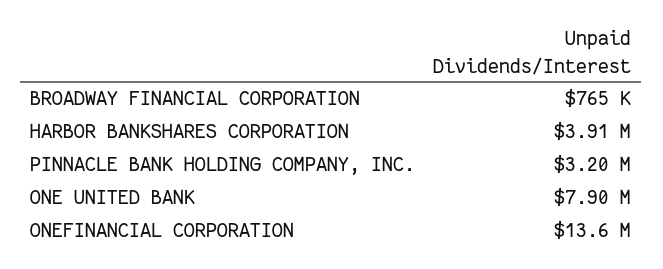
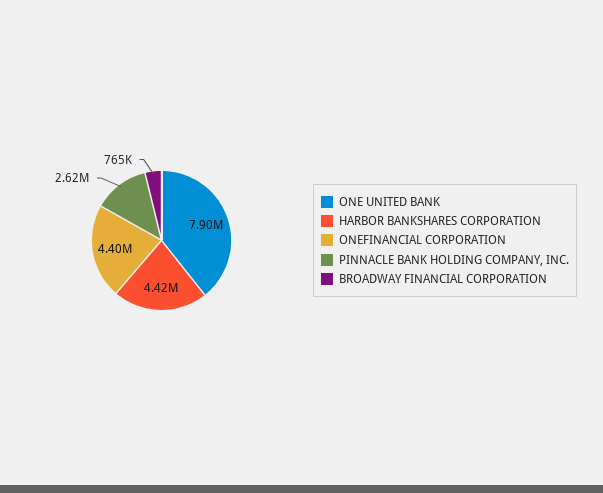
  {
    "BROADWAY FINANCIAL CORPORATION": 765000,
-   "HARBOR BANKSHARES CORPORATION": 3910000,
+   "HARBOR BANKSHARES CORPORATION": 4420000,
-   "PINNACLE BANK HOLDING COMPANY, INC.": 3200000,
+   "PINNACLE BANK HOLDING COMPANY, INC.": 2620000,
    "ONE UNITED BANK": 7900000,
-   "ONEFINANCIAL CORPORATION": 13600000
+   "ONEFINANCIAL CORPORATION": 4400000
  }

